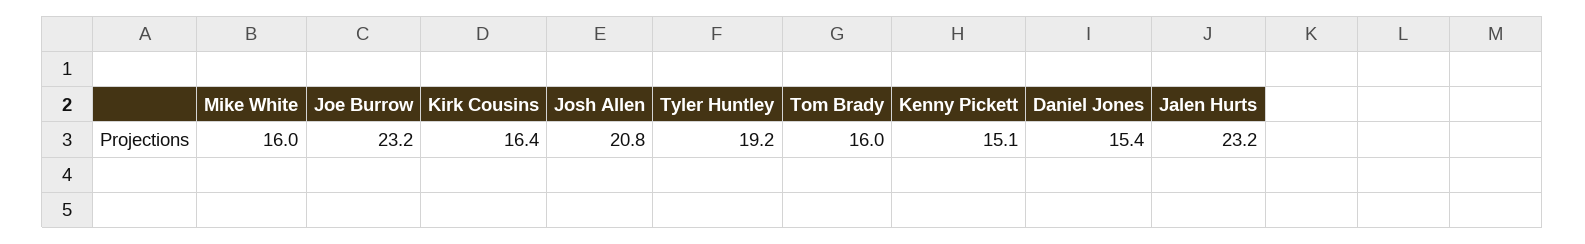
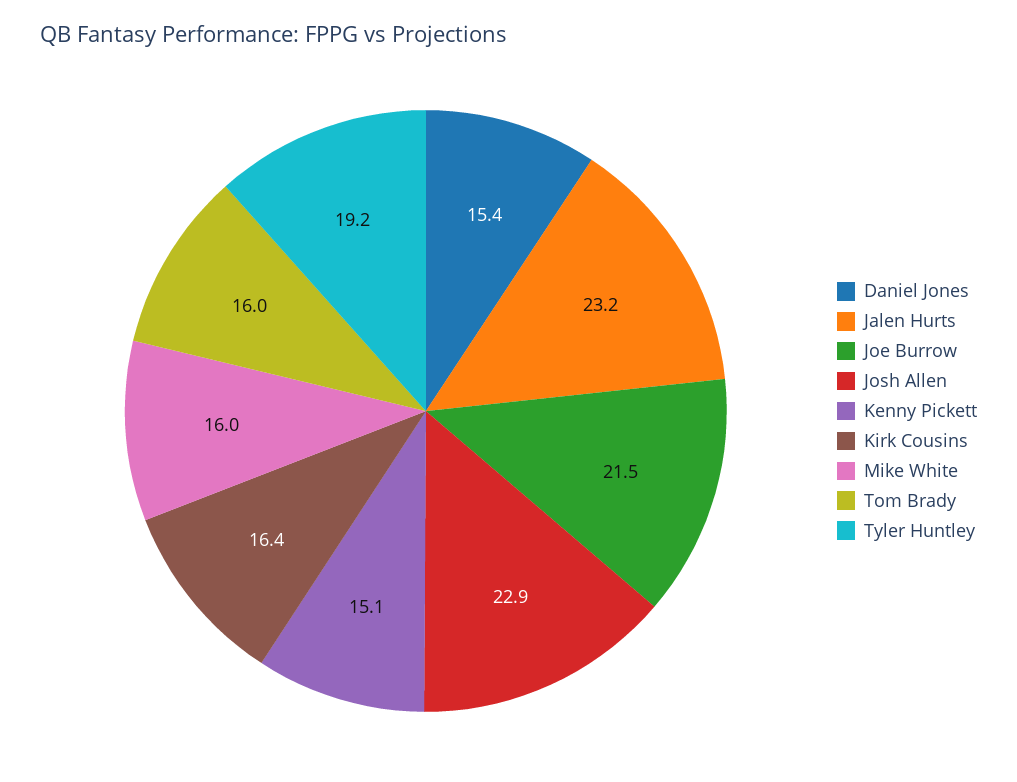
  {
    "Mike White": 16,
-   "Joe Burrow": 23.2,
+   "Joe Burrow": 21.5,
    "Kirk Cousins": 16.4,
-   "Josh Allen": 20.8,
+   "Josh Allen": 22.9,
    "Tyler Huntley": 19.2,
    "Tom Brady": 16,
    "Kenny Pickett": 15.1,
    "Daniel Jones": 15.4,
    "Jalen Hurts": 23.2
  }

